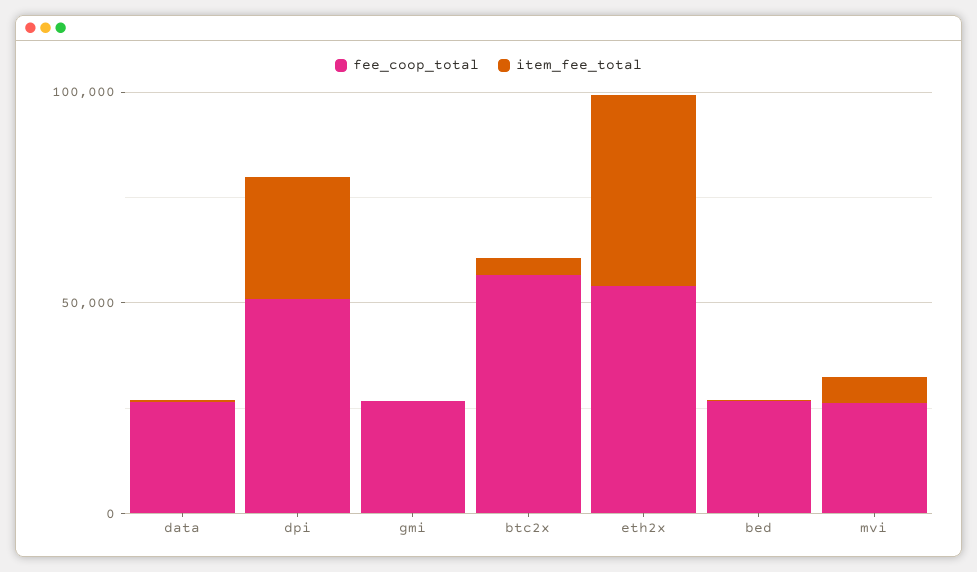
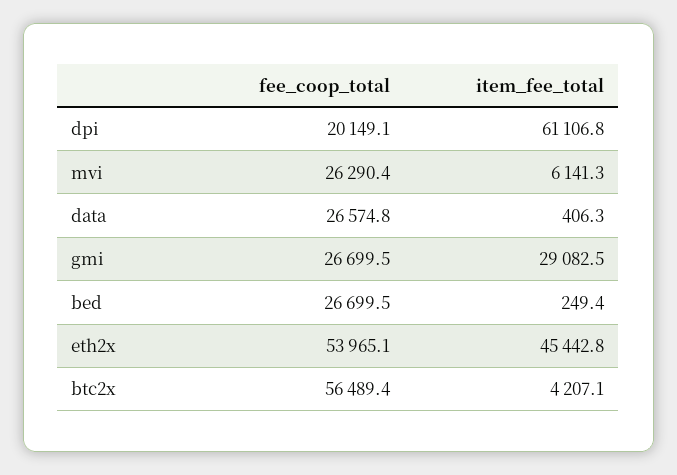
  {
    "fee_coop_total": {
      "data": 26574.8,
-     "dpi": 50000,
+     "dpi": 20149.1,
      "gmi": 26699.5,
      "btc2x": 56489.4,
      "eth2x": 53965.1,
      "bed": 26699.5,
      "mvi": 26290.4
    },
    "item_fee_total": {
      "data": 406.3,
-     "dpi": 30000,
+     "dpi": 61106.8,
-     "gmi": 0,
+     "gmi": 29082.5,
      "btc2x": 4207.1,
      "eth2x": 45442.8,
      "bed": 249.4,
      "mvi": 6141.3
    }
  }

